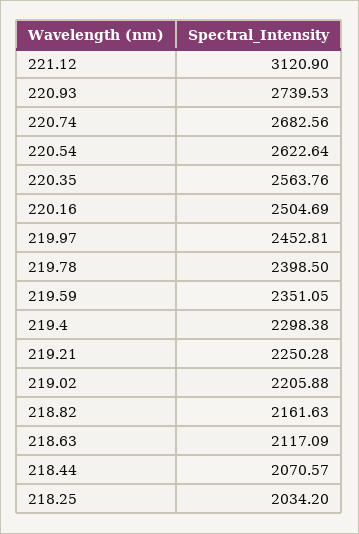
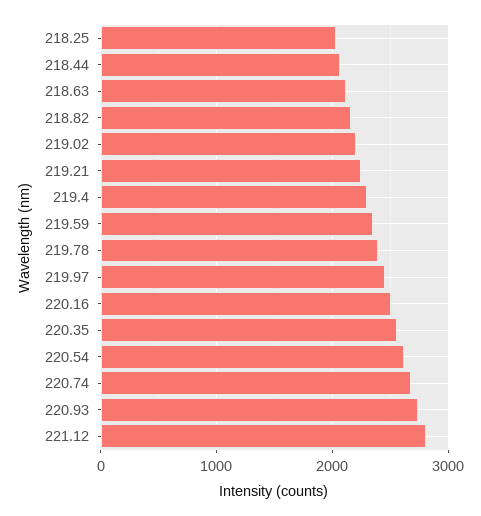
  {
-   "221.12": 3120.9,
+   "221.12": 2800,
    "220.93": 2739.53,
    "220.74": 2682.56,
    "220.54": 2622.64,
    "220.35": 2563.76,
    "220.16": 2504.69,
    "219.97": 2452.81,
    "219.78": 2398.5,
    "219.59": 2351.05,
    "219.4": 2298.38,
    "219.21": 2250.28,
    "219.02": 2205.88,
    "218.82": 2161.63,
    "218.63": 2117.09,
    "218.44": 2070.57,
    "218.25": 2034.2
  }

